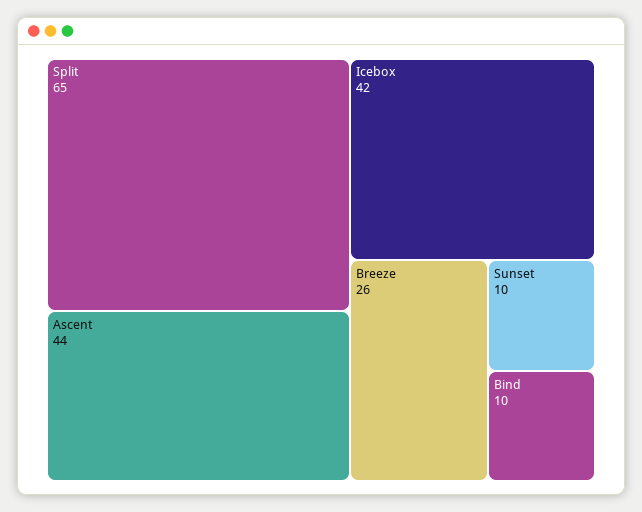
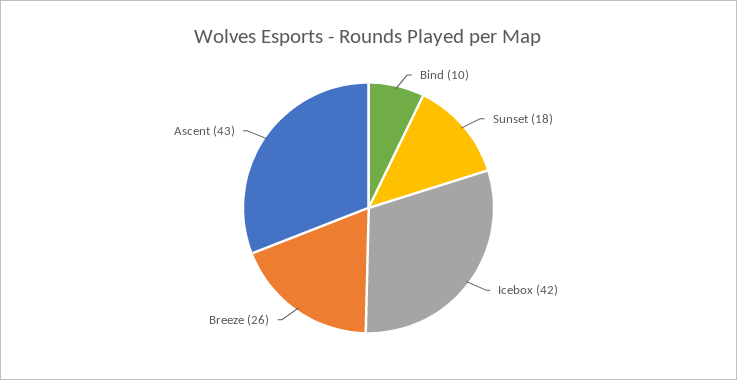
  {
-   "Split": 65,
-   "Ascent": 44,
+   "Ascent": 43,
    "Icebox": 42,
    "Breeze": 26,
-   "Sunset": 10,
+   "Sunset": 18,
    "Bind": 10
  }

